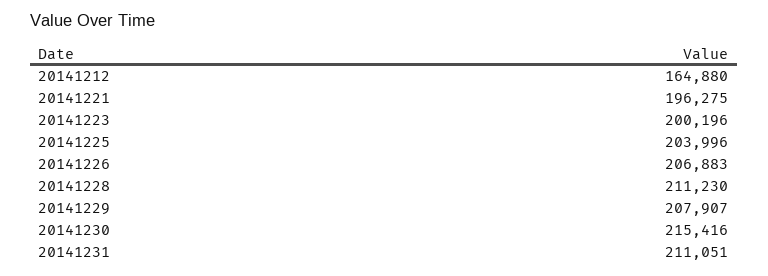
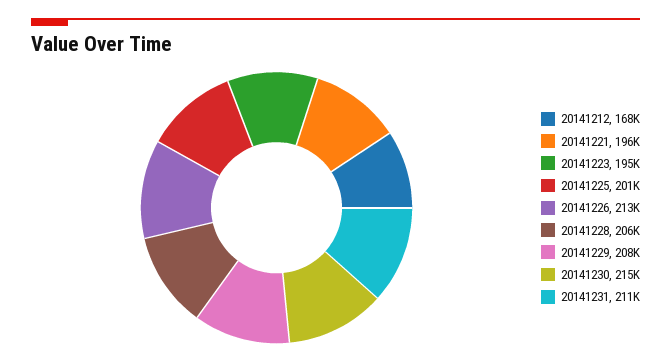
  {
-   "20141212": 164880,
+   "20141212": 168000,
    "20141221": 196275,
-   "20141223": 200196,
+   "20141223": 195000,
-   "20141225": 203996,
+   "20141225": 201000,
-   "20141226": 206883,
+   "20141226": 213000,
-   "20141228": 211230,
+   "20141228": 206000,
    "20141229": 207907,
    "20141230": 215416,
    "20141231": 211051
  }

